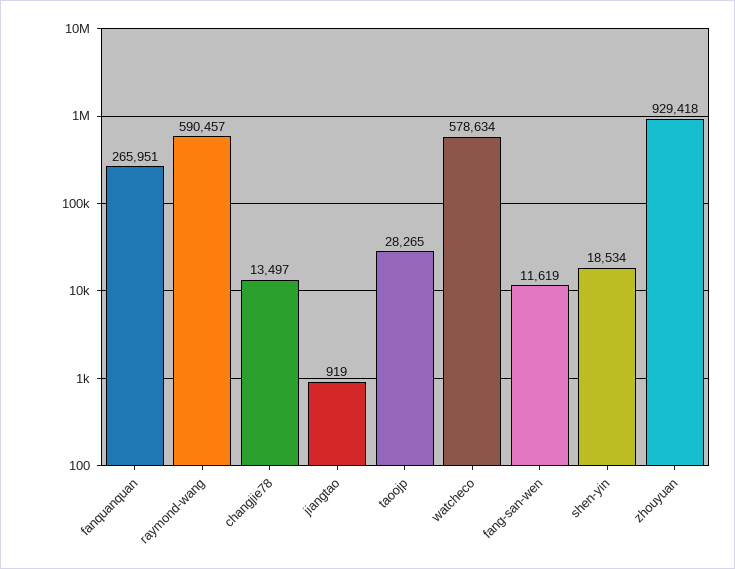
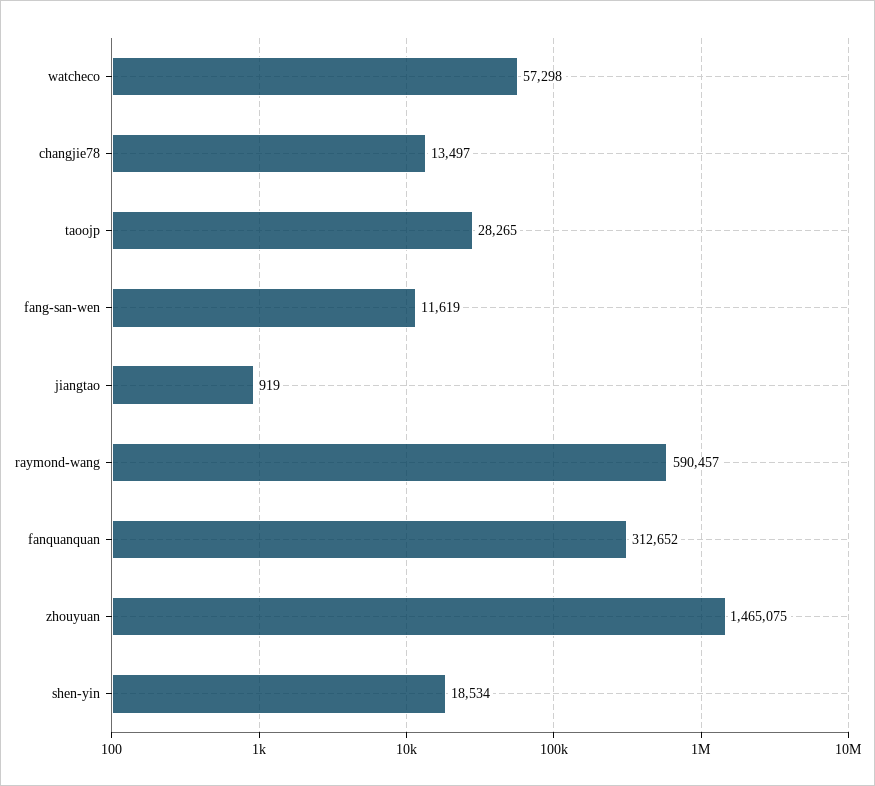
  {
-   "fanquanquan": 265951,
+   "fanquanquan": 312652,
    "raymond-wang": 590457,
    "changjie78": 13497,
    "jiangtao": 919,
    "taoojp": 28265,
-   "watcheco": 578634,
+   "watcheco": 57298,
    "fang-san-wen": 11619,
    "shen-yin": 18534,
-   "zhouyuan": 929418
+   "zhouyuan": 1465075
  }

